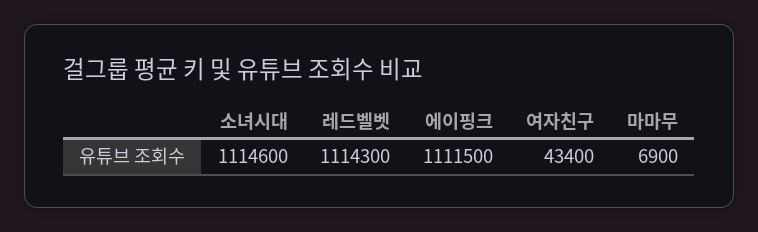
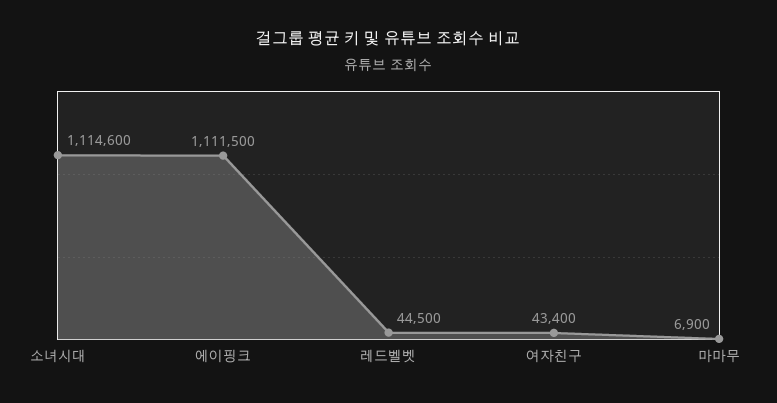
  {
    "소녀시대": 1114600,
-   "레드벨벳": 1114300,
+   "레드벨벳": 44500,
    "에이핑크": 1111500,
    "여자친구": 43400,
    "마마무": 6900
  }

